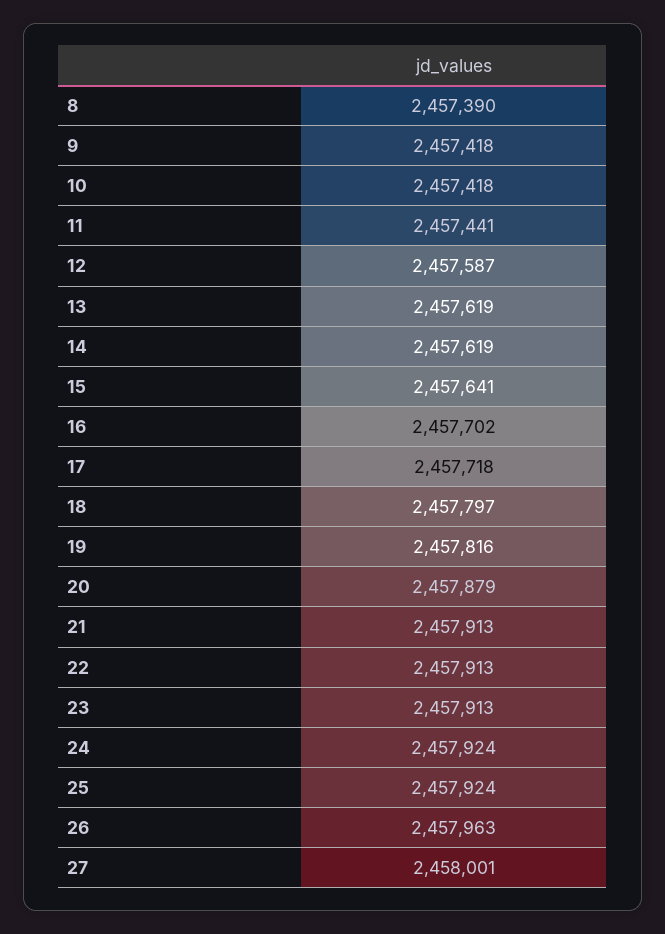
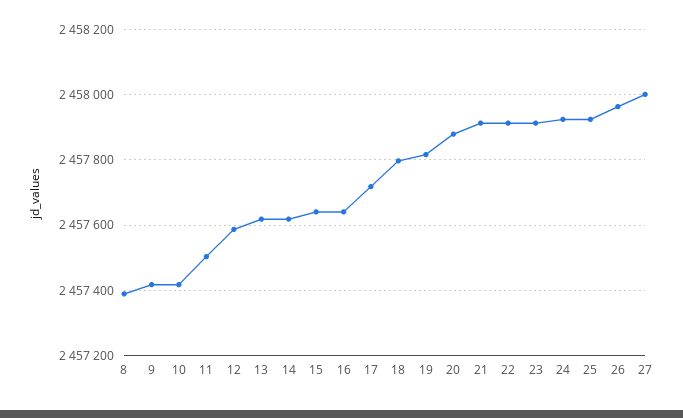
  {
    "8": 2457390,
    "9": 2457418,
    "10": 2457418,
-   "11": 2457441,
+   "11": 2457500,
    "12": 2457587,
    "13": 2457619,
    "14": 2457619,
    "15": 2457641,
-   "16": 2457702,
+   "16": 2457640,
    "17": 2457718,
    "18": 2457797,
    "19": 2457816,
    "20": 2457879,
    "21": 2457913,
    "22": 2457913,
    "23": 2457913,
    "24": 2457924,
    "25": 2457924,
    "26": 2457963,
    "27": 2458001
  }

